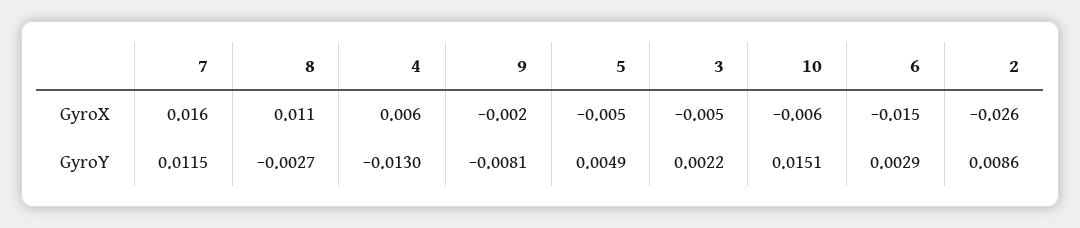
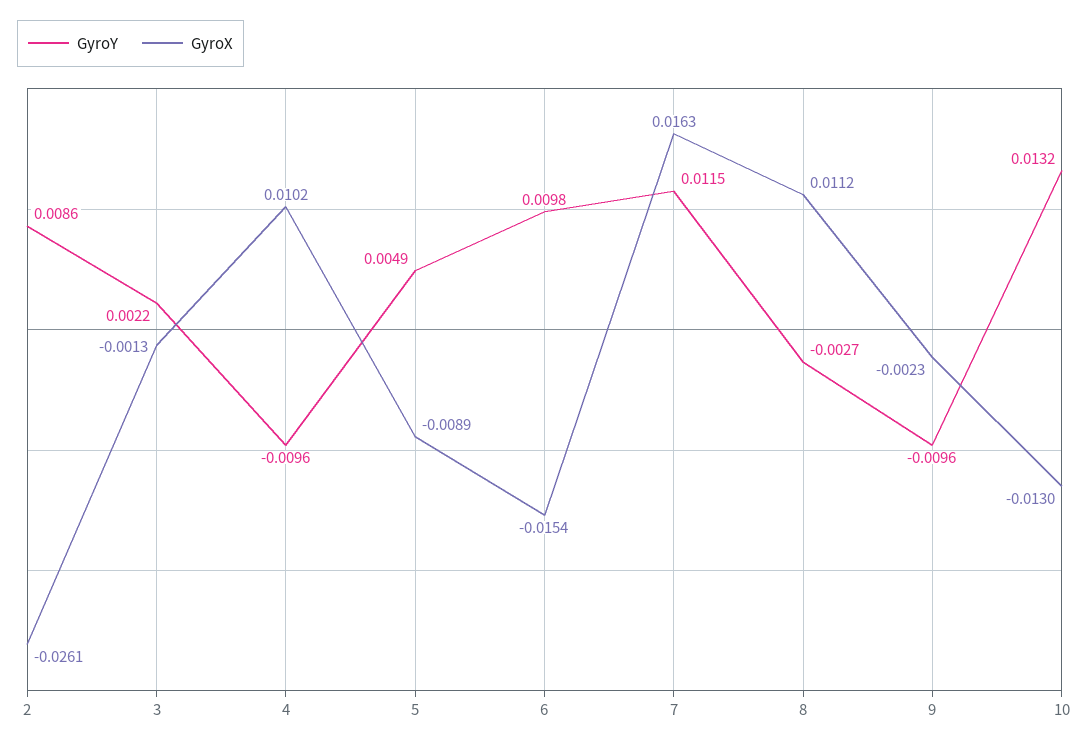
  {
    "GyroX": {
      "7": 0.0163,
      "8": 0.0112,
-     "4": 0.006,
+     "4": 0.0102,
      "9": -0.0023,
-     "5": -0.005,
+     "5": -0.0089,
-     "3": -0.005,
+     "3": -0.0013,
-     "10": -0.006,
+     "10": -0.013,
      "6": -0.0154,
      "2": -0.0261
    },
    "GyroY": {
      "7": 0.0115,
      "8": -0.0027,
-     "4": -0.013,
+     "4": -0.0096,
-     "9": -0.0081,
+     "9": -0.0096,
      "5": 0.0049,
      "3": 0.0022,
-     "10": 0.0151,
+     "10": 0.0132,
-     "6": 0.0029,
+     "6": 0.0098,
      "2": 0.0086
    }
  }

